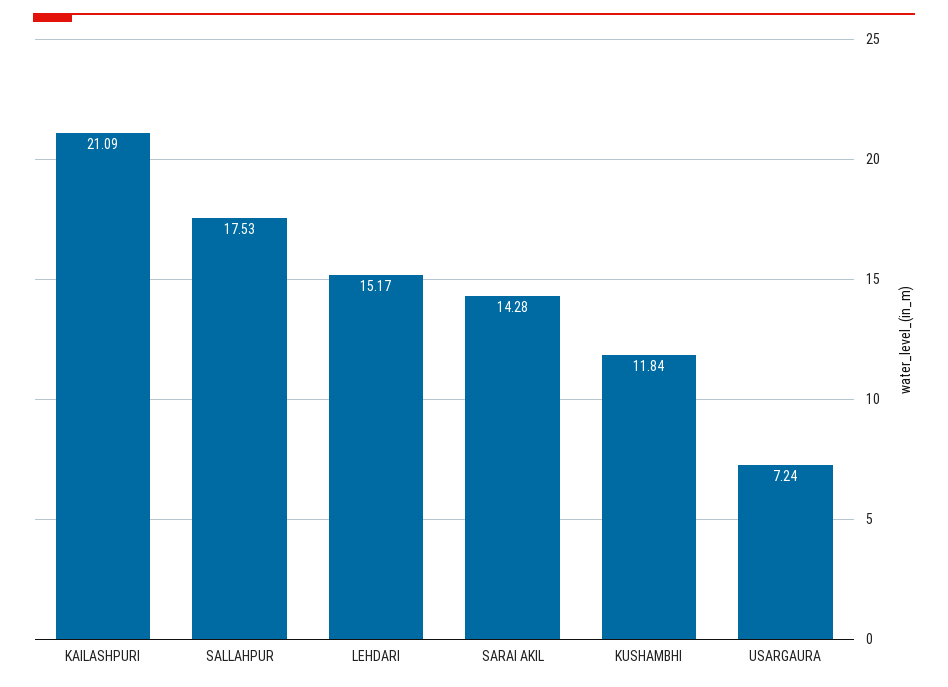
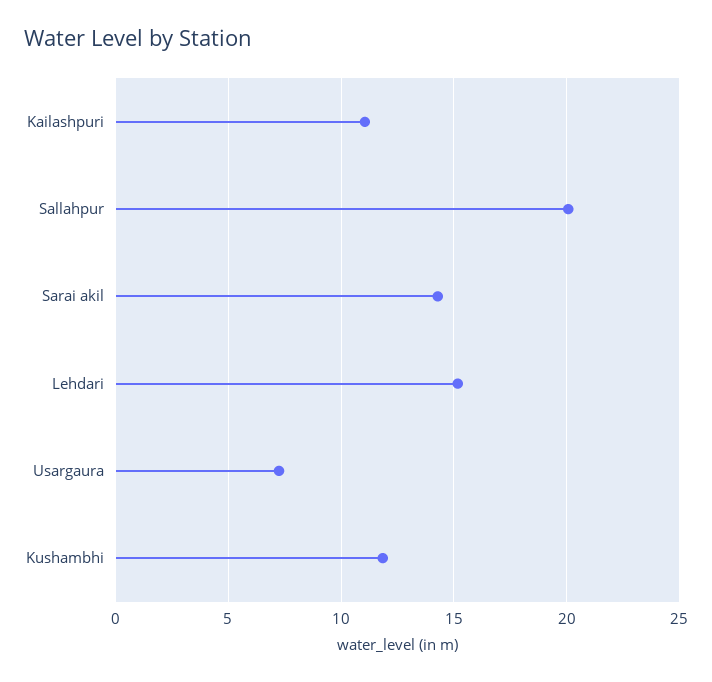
  {
-   "KAILASHPURI": 21.09,
+   "KAILASHPURI": 11,
-   "SALLAHPUR": 17.53,
+   "SALLAHPUR": 20,
    "LEHDARI": 15.17,
    "SARAI AKIL": 14.28,
    "KUSHAMBHI": 11.84,
    "USARGAURA": 7.24
  }

